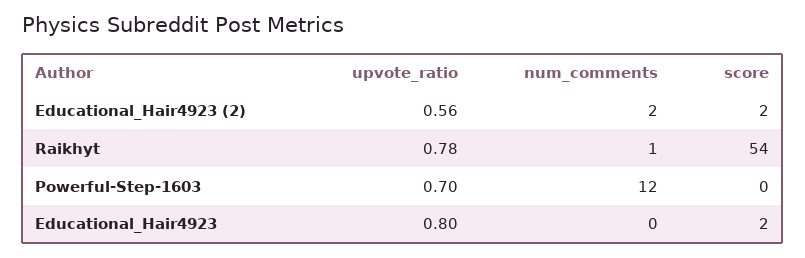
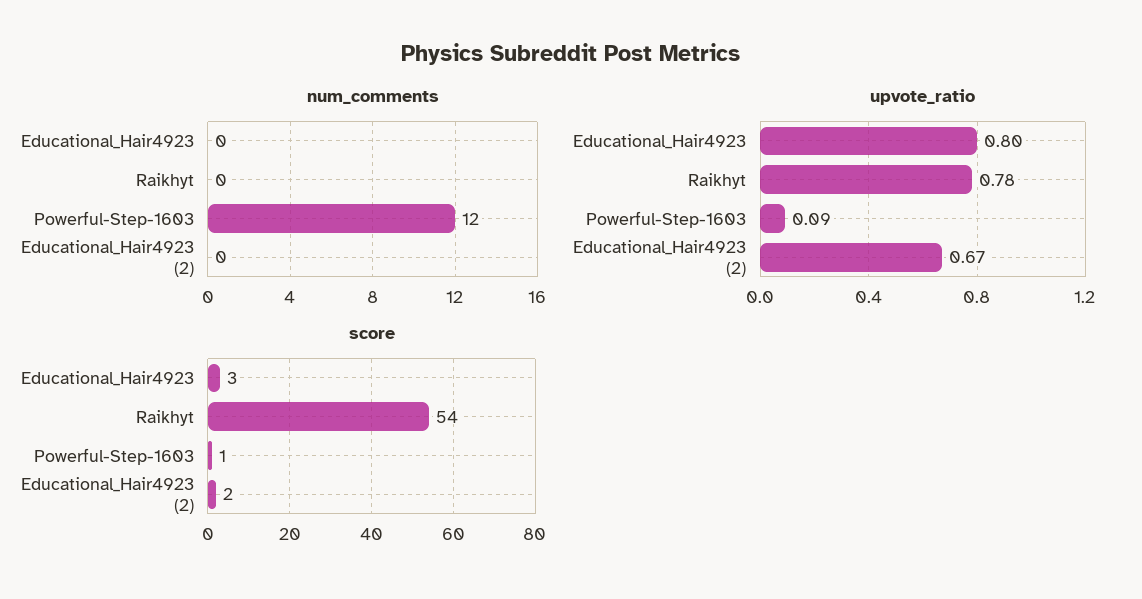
  {
    "upvote_ratio": {
-     "Educational_Hair4923 (2)": 0.56,
+     "Educational_Hair4923 (2)": 0.67,
      "Raikhyt": 0.78,
-     "Powerful-Step-1603": 0.7,
+     "Powerful-Step-1603": 0.09,
      "Educational_Hair4923": 0.8
    },
    "num_comments": {
-     "Educational_Hair4923 (2)": 2,
+     "Educational_Hair4923 (2)": 0,
-     "Raikhyt": 1,
+     "Raikhyt": 0,
      "Powerful-Step-1603": 12,
      "Educational_Hair4923": 0
    },
    "score": {
      "Educational_Hair4923 (2)": 2,
      "Raikhyt": 54,
-     "Powerful-Step-1603": 0,
+     "Powerful-Step-1603": 1,
-     "Educational_Hair4923": 2
+     "Educational_Hair4923": 3
    }
  }

